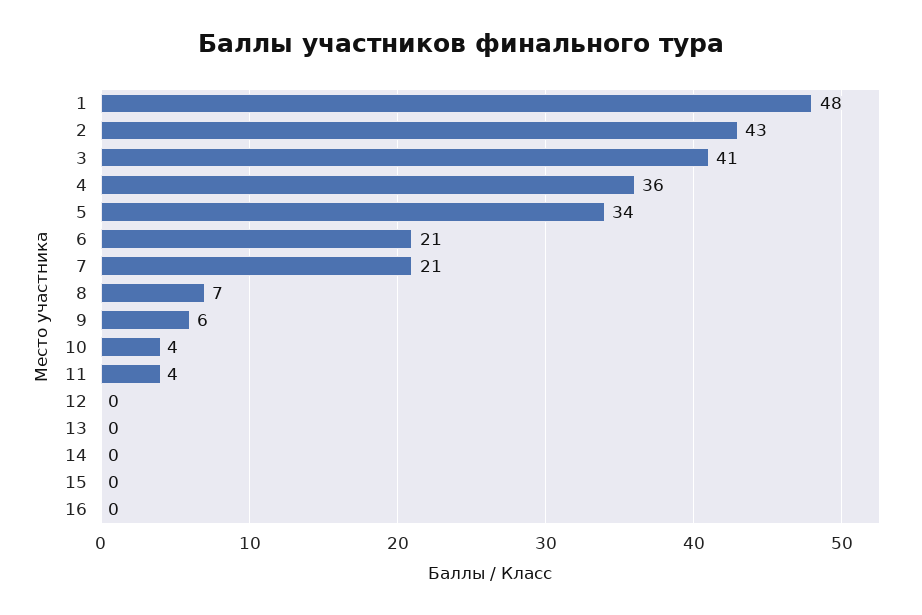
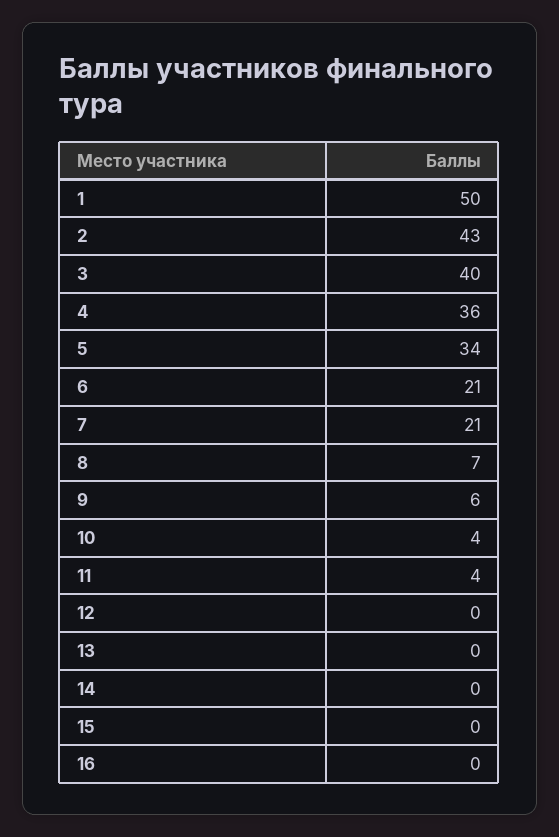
  {
-   "1": 48,
+   "1": 50,
    "2": 43,
-   "3": 41,
+   "3": 40,
    "4": 36,
    "5": 34,
    "6": 21,
    "7": 21,
    "8": 7,
    "9": 6,
    "10": 4,
    "11": 4,
    "12": 0,
    "13": 0,
    "14": 0,
    "15": 0,
    "16": 0
  }

